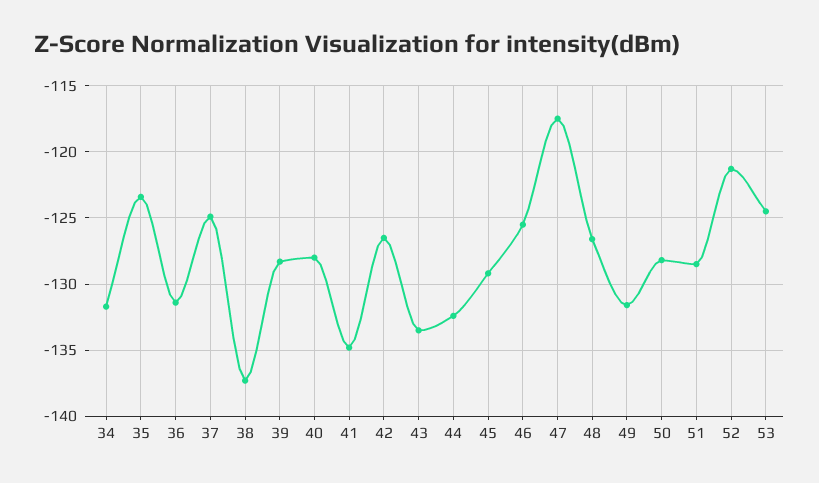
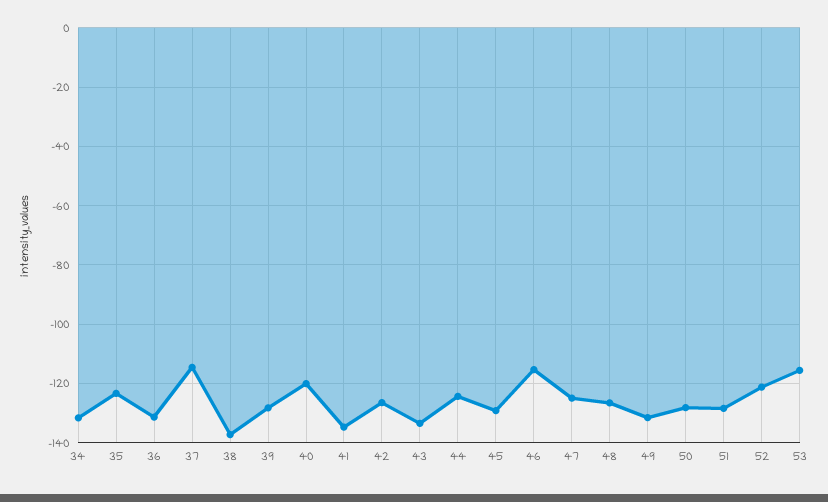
  {
    "34": -131.5,
    "35": -123.5,
    "36": -131.5,
-   "37": -125,
+   "37": -115,
    "38": -137.5,
    "39": -128.5,
-   "40": -128,
+   "40": -120,
    "41": -135,
    "42": -126.5,
    "43": -133.5,
-   "44": -132.5,
+   "44": -125,
    "45": -129,
-   "46": -125.5,
+   "46": -115,
-   "47": -117.5,
+   "47": -125,
    "48": -126.5,
    "49": -131.5,
    "50": -128,
    "51": -128.5,
    "52": -121.5,
-   "53": -124.5
+   "53": -115
  }

